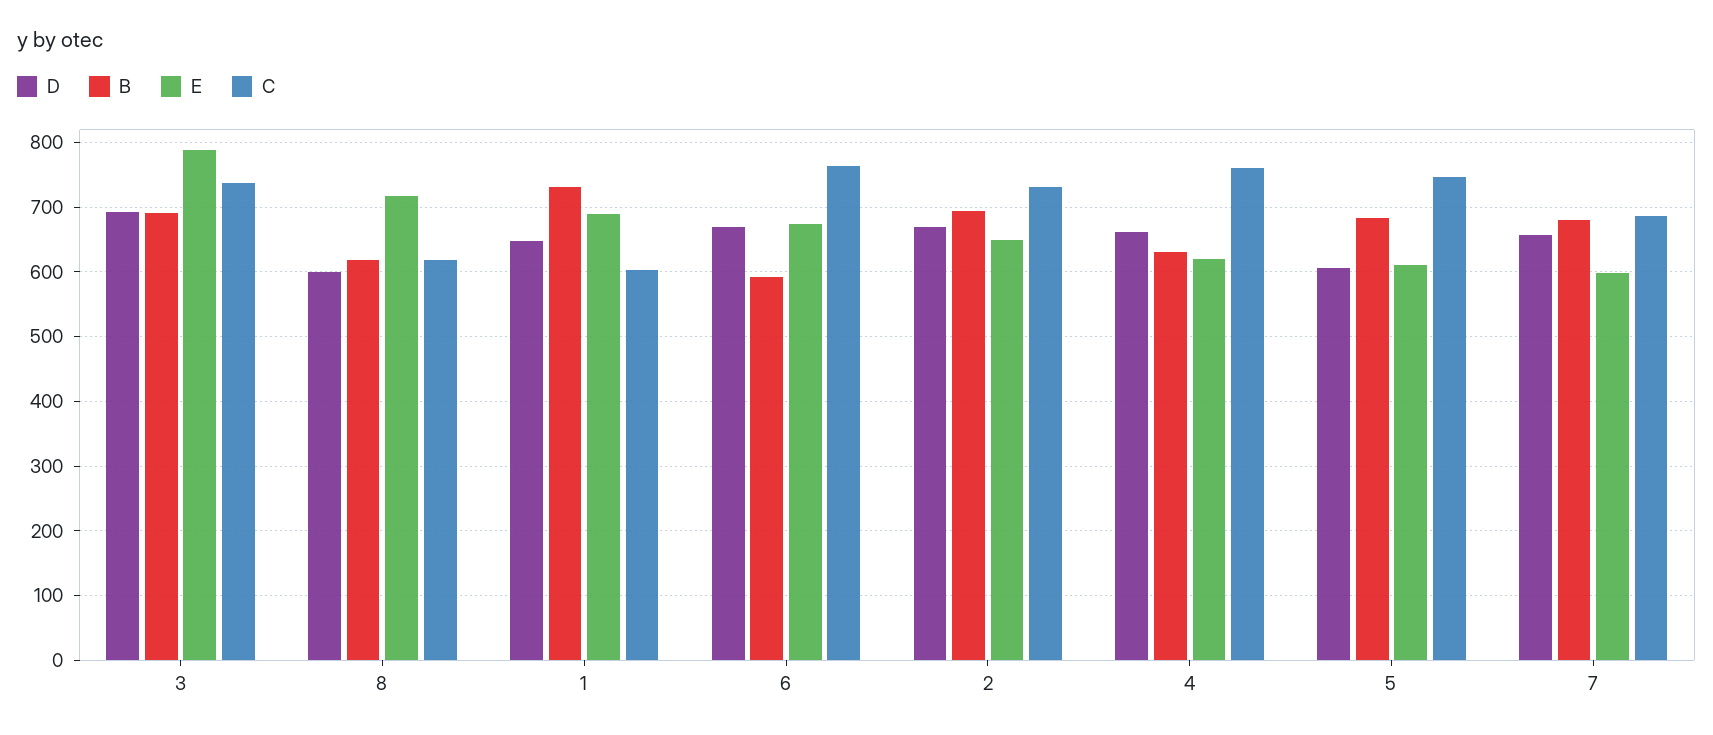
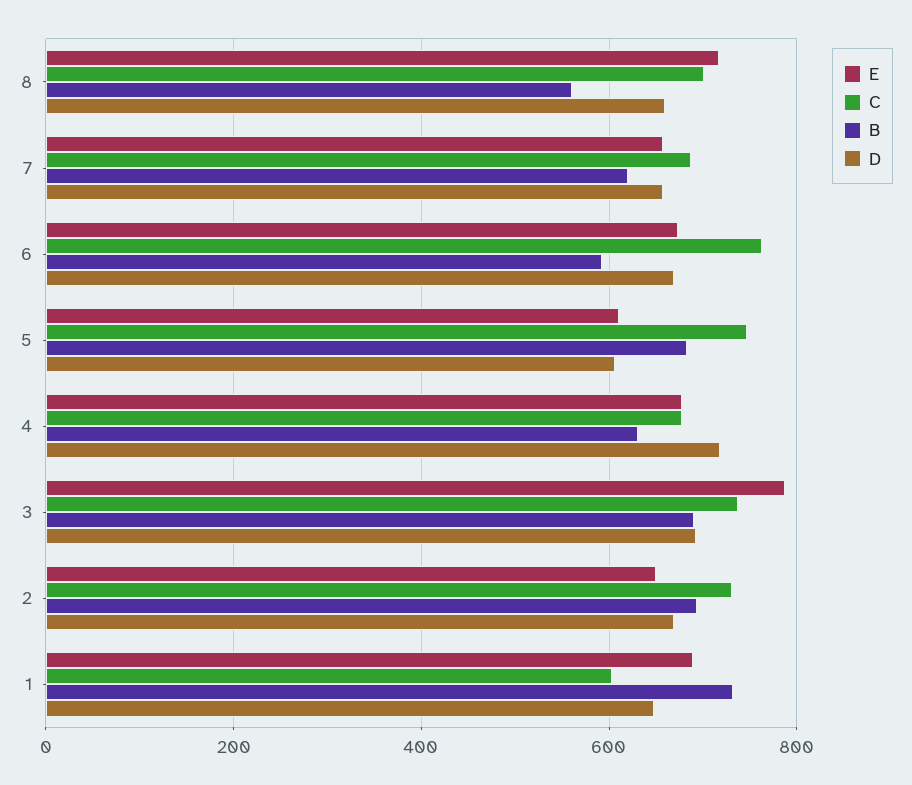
  {
    "D": {
      "3": 690,
-     "8": 600,
+     "8": 660,
      "1": 650,
      "6": 670,
      "2": 670,
-     "4": 660,
+     "4": 720,
      "5": 610,
      "7": 660
    },
    "B": {
      "3": 690,
-     "8": 620,
+     "8": 560,
      "1": 730,
      "6": 590,
      "2": 690,
      "4": 630,
      "5": 680,
-     "7": 680
+     "7": 620
    },
    "E": {
      "3": 790,
      "8": 720,
      "1": 690,
      "6": 670,
      "2": 650,
-     "4": 620,
+     "4": 680,
      "5": 610,
-     "7": 600
+     "7": 660
    },
    "C": {
      "3": 740,
-     "8": 620,
+     "8": 700,
      "1": 600,
      "6": 760,
      "2": 730,
-     "4": 760,
+     "4": 680,
      "5": 750,
      "7": 690
    }
  }

